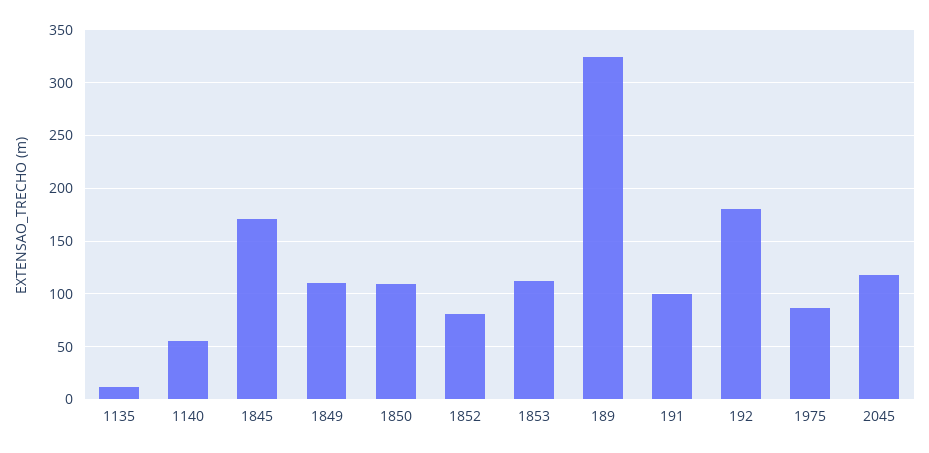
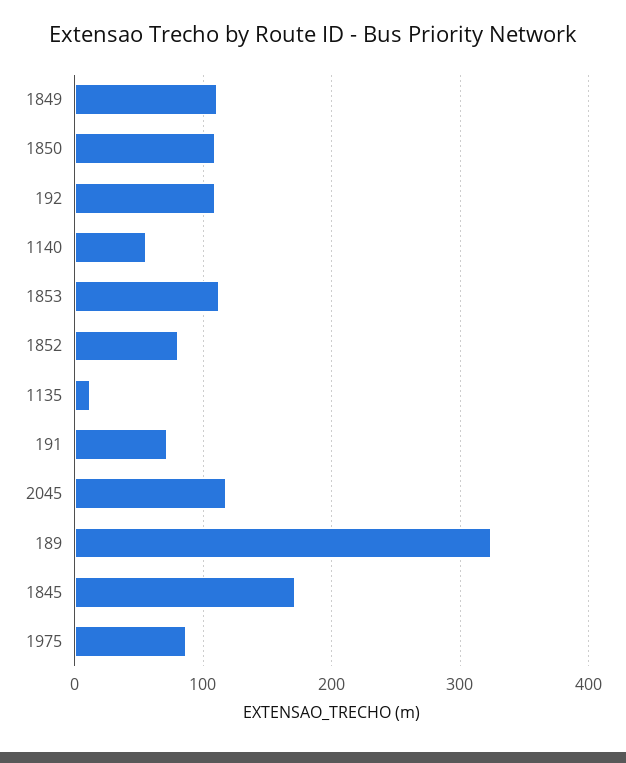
  {
    "1135": 10,
    "1140": 60,
    "1845": 170,
    "1849": 110,
    "1850": 110,
    "1852": 80,
    "1853": 110,
    "189": 320,
-   "191": 100,
+   "191": 70,
-   "192": 180,
+   "192": 110,
    "1975": 90,
    "2045": 120
  }

